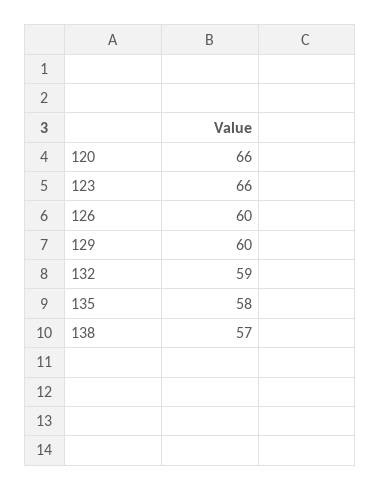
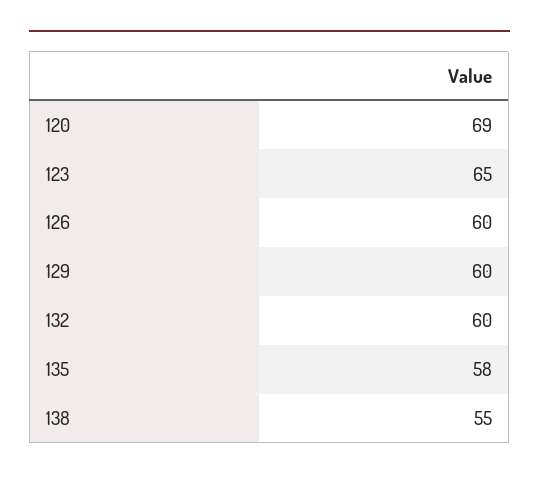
  {
-   "120": 66,
+   "120": 69,
-   "123": 66,
+   "123": 65,
    "126": 60,
    "129": 60,
-   "132": 59,
+   "132": 60,
    "135": 58,
-   "138": 57
+   "138": 55
  }

